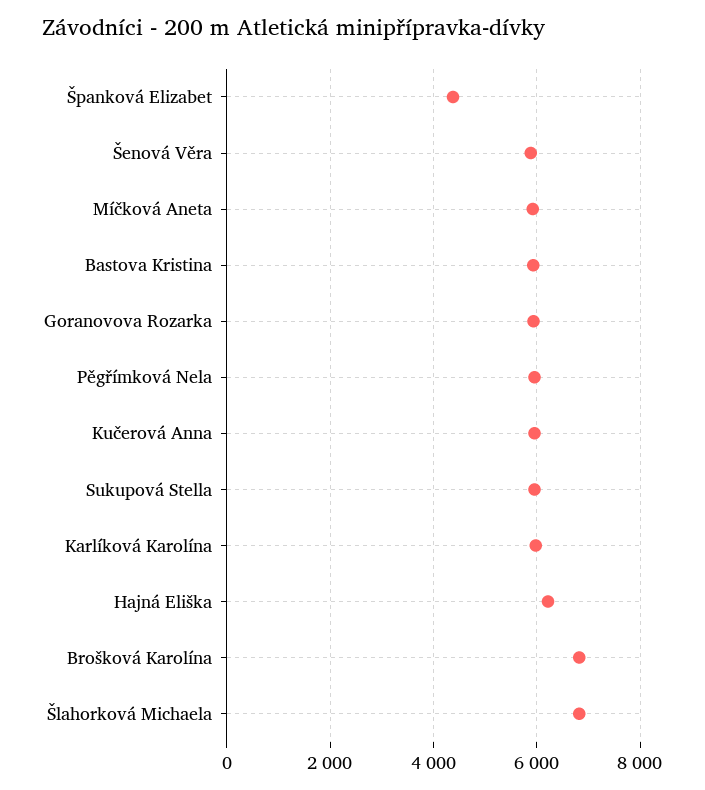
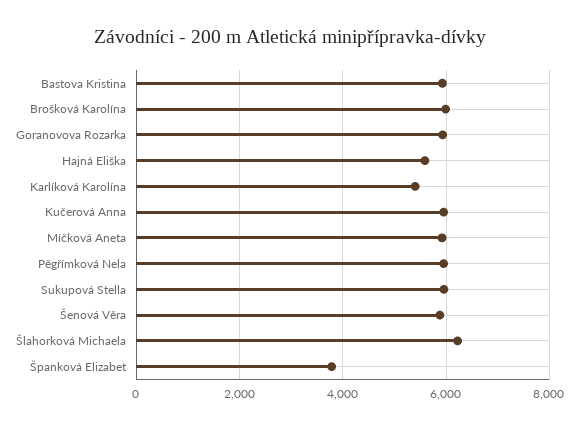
  {
-   "Španková Elizabet": 4400,
+   "Španková Elizabet": 3800,
    "Šenová Věra": 5800,
    "Míčková Aneta": 6000,
    "Bastova Kristina": 6000,
    "Goranovova Rozarka": 6000,
    "Pěgřímková Nela": 6000,
    "Kučerová Anna": 6000,
    "Sukupová Stella": 6000,
-   "Karlíková Karolína": 6000,
+   "Karlíková Karolína": 5400,
-   "Hajná Eliška": 6200,
+   "Hajná Eliška": 5600,
-   "Brošková Karolína": 6800,
+   "Brošková Karolína": 6000,
-   "Šlahorková Michaela": 6800
+   "Šlahorková Michaela": 6200
  }

